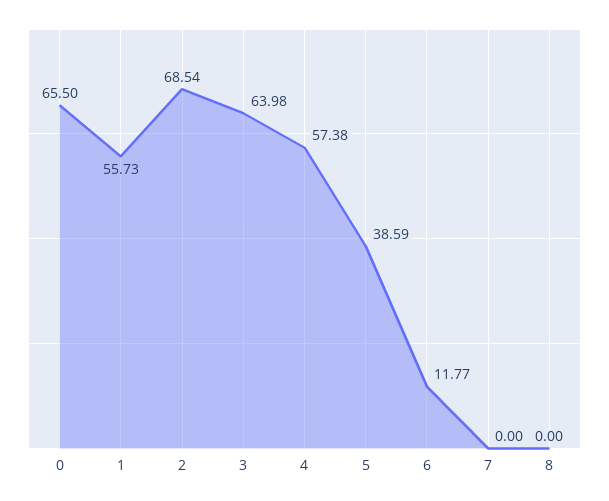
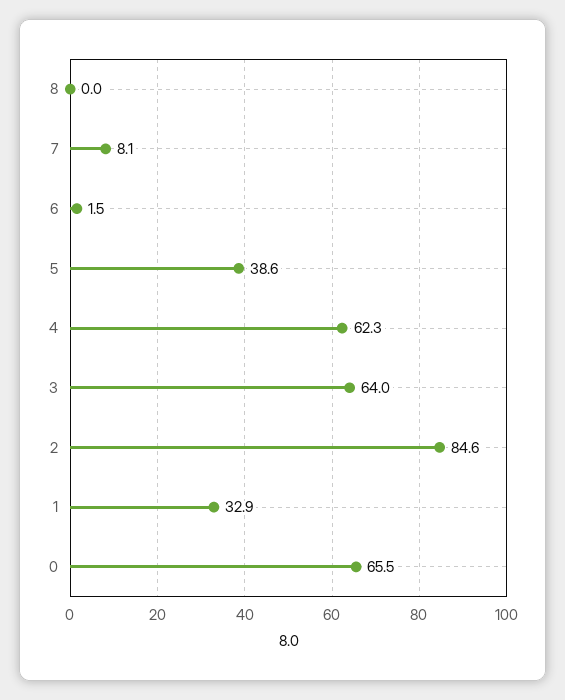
  {
    "0": 65.5,
-   "1": 55.73,
+   "1": 32.9,
-   "2": 68.54,
+   "2": 84.6,
    "3": 63.98,
-   "4": 57.38,
+   "4": 62.3,
    "5": 38.59,
-   "6": 11.77,
+   "6": 1.5,
-   "7": 0,
+   "7": 8.1,
    "8": 0
  }

